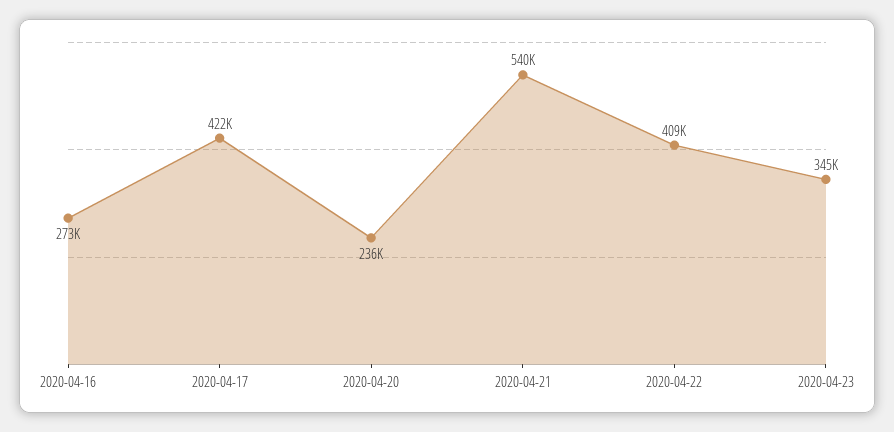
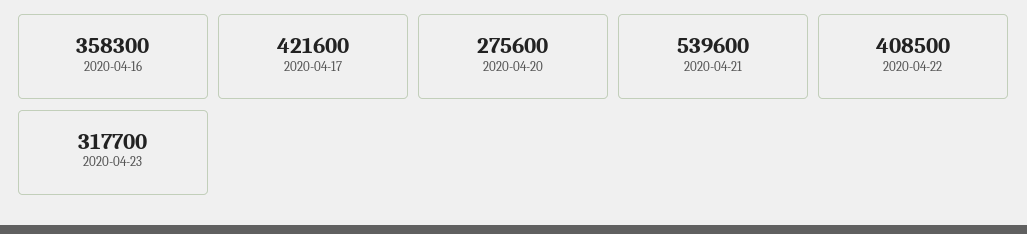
  {
-   "2020-04-16": 273000,
+   "2020-04-16": 358300,
    "2020-04-17": 421600,
-   "2020-04-20": 236000,
+   "2020-04-20": 275600,
    "2020-04-21": 539600,
    "2020-04-22": 408500,
-   "2020-04-23": 345000
+   "2020-04-23": 317700
  }

